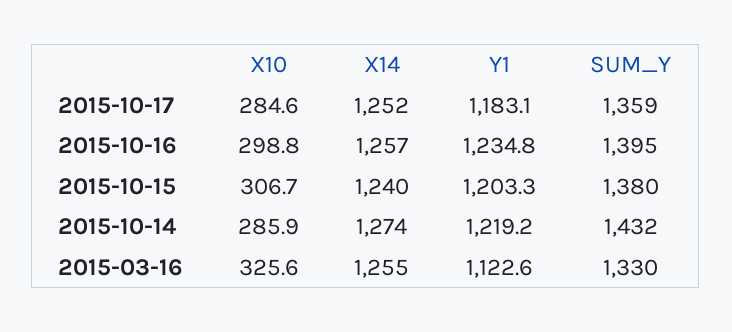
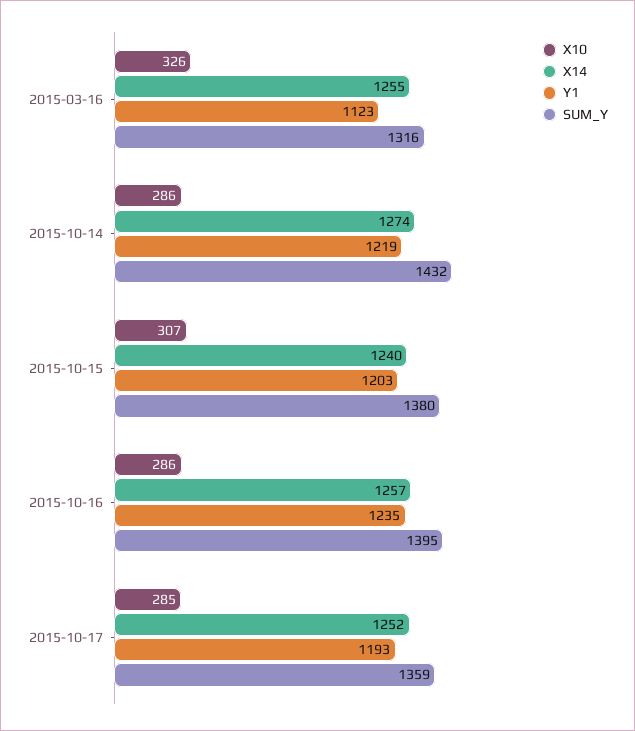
  {
    "X10": {
      "2015-10-17": 284.6,
-     "2015-10-16": 298.8,
+     "2015-10-16": 286,
      "2015-10-15": 306.7,
      "2015-10-14": 285.9,
      "2015-03-16": 325.6
    },
    "X14": {
      "2015-10-17": 1252,
      "2015-10-16": 1257,
      "2015-10-15": 1240,
      "2015-10-14": 1274,
      "2015-03-16": 1255
    },
    "Y1": {
-     "2015-10-17": 1183.1,
+     "2015-10-17": 1193,
      "2015-10-16": 1234.8,
      "2015-10-15": 1203.3,
      "2015-10-14": 1219.2,
      "2015-03-16": 1122.6
    },
    "SUM_Y": {
      "2015-10-17": 1359,
      "2015-10-16": 1395,
      "2015-10-15": 1380,
      "2015-10-14": 1432,
-     "2015-03-16": 1330
+     "2015-03-16": 1316
    }
  }

